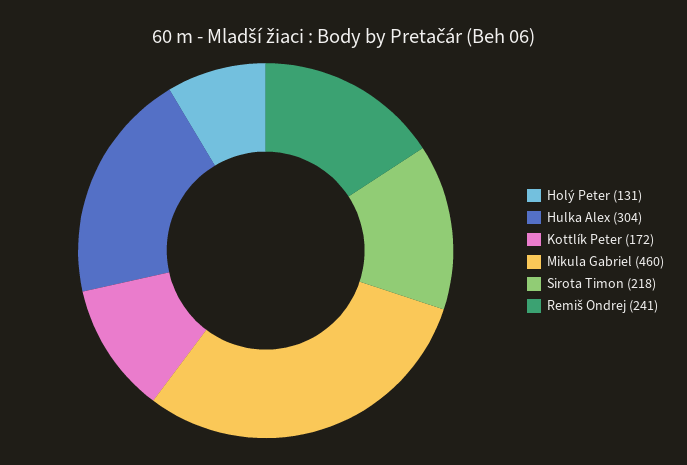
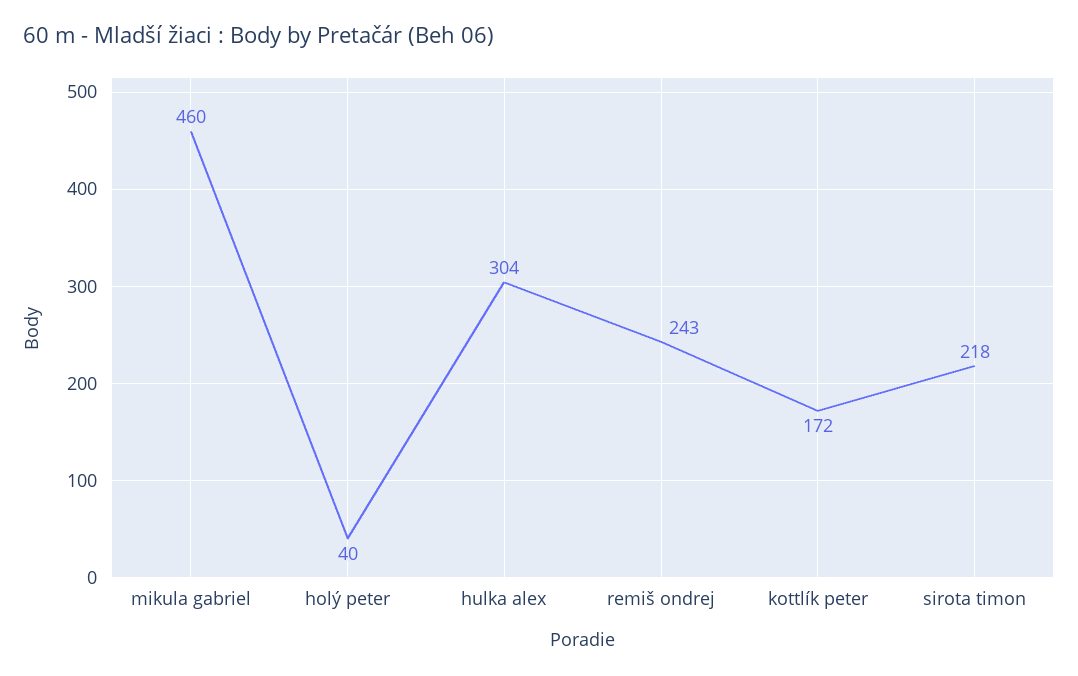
  {
-   "Holý Peter": 131,
+   "Holý Peter": 40,
    "Hulka Alex": 304,
    "Kottlík Peter": 172,
    "Mikula Gabriel": 460,
    "Sirota Timon": 218,
-   "Remiš Ondrej": 241
+   "Remiš Ondrej": 243
  }

